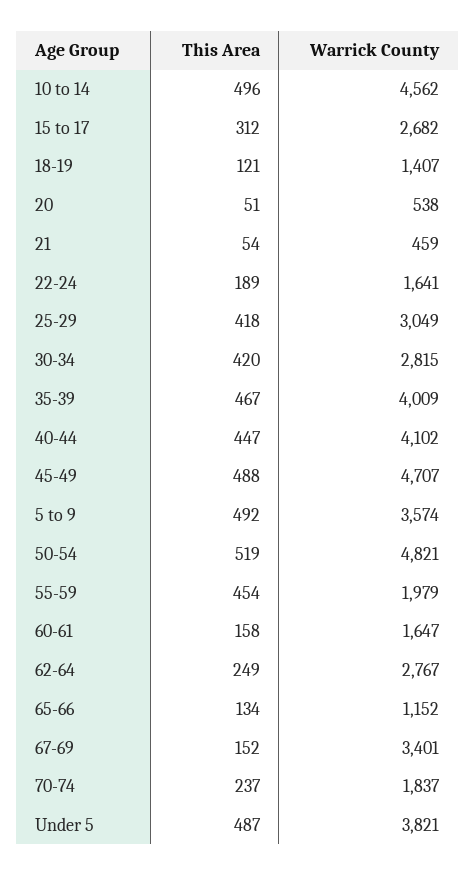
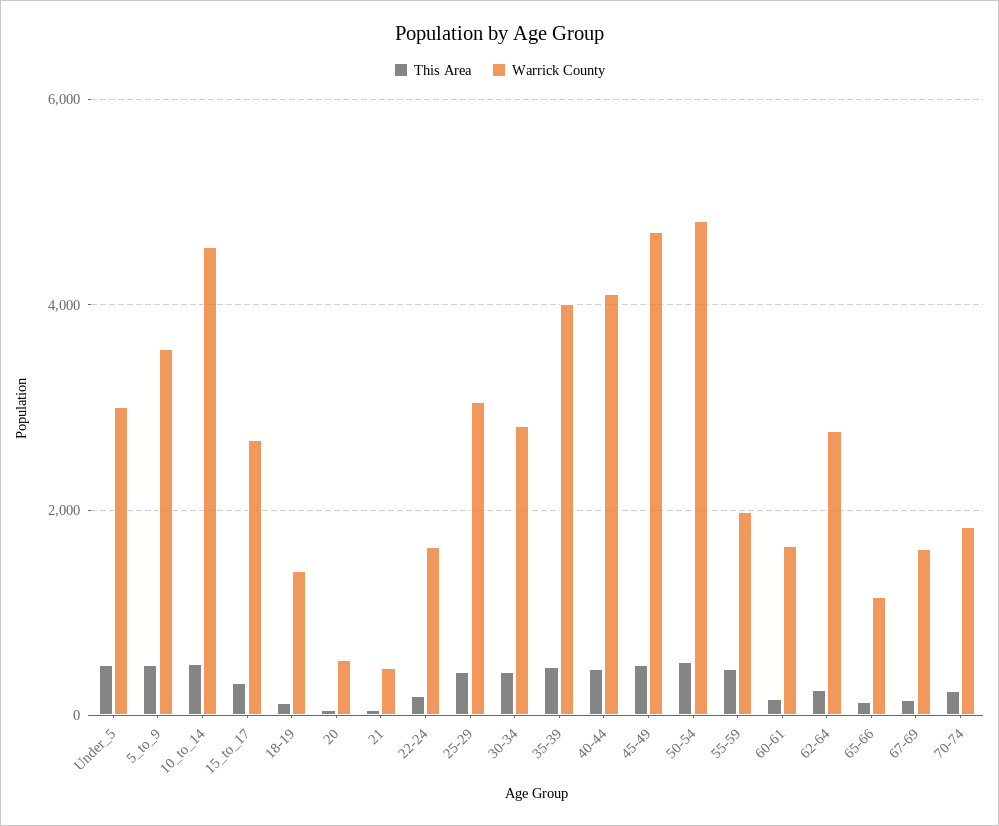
  {
    "This Area": {
      "10 to 14": 496,
      "15 to 17": 312,
      "18-19": 121,
      "20": 51,
      "21": 54,
      "22-24": 189,
      "25-29": 418,
      "30-34": 420,
      "35-39": 467,
      "40-44": 447,
      "45-49": 488,
      "5 to 9": 492,
      "50-54": 519,
      "55-59": 454,
      "60-61": 158,
      "62-64": 249,
      "65-66": 134,
      "67-69": 152,
      "70-74": 237,
      "Under 5": 487
    },
    "Warrick County": {
      "10 to 14": 4562,
      "15 to 17": 2682,
      "18-19": 1407,
      "20": 538,
      "21": 459,
      "22-24": 1641,
      "25-29": 3049,
      "30-34": 2815,
      "35-39": 4009,
      "40-44": 4102,
      "45-49": 4707,
      "5 to 9": 3574,
      "50-54": 4821,
      "55-59": 1979,
      "60-61": 1647,
      "62-64": 2767,
      "65-66": 1152,
-     "67-69": 3401,
+     "67-69": 1600,
      "70-74": 1837,
-     "Under 5": 3821
+     "Under 5": 3000
    }
  }

